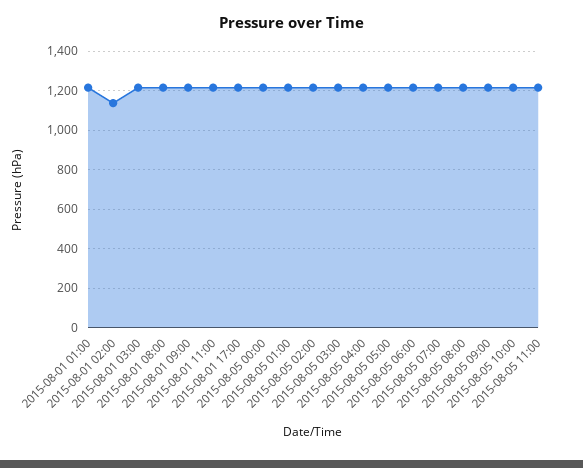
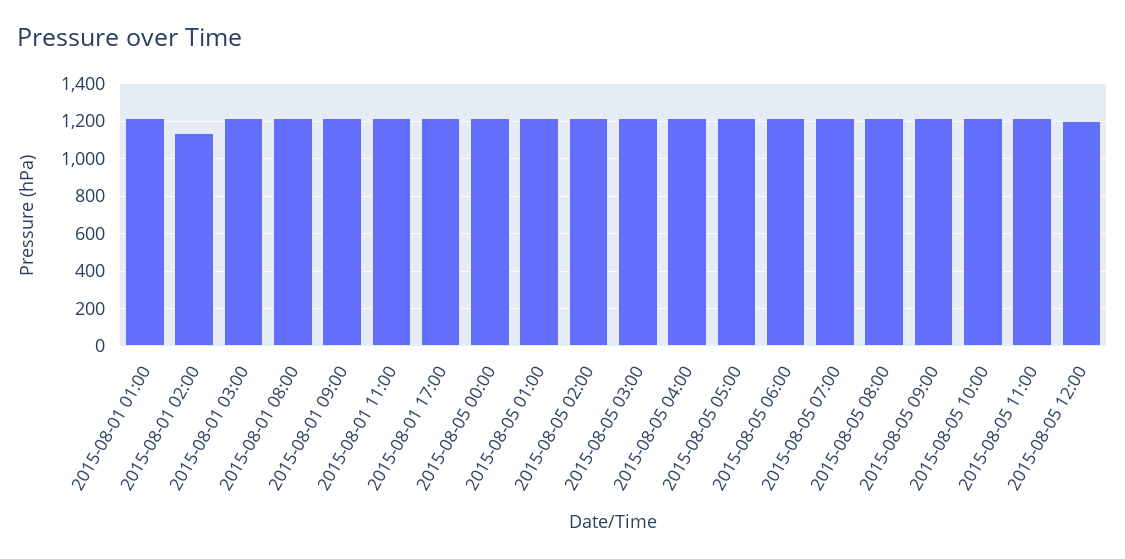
  {
    "2015-08-01 01:00": 1200,
    "2015-08-01 02:00": 1150,
    "2015-08-01 03:00": 1200,
    "2015-08-01 08:00": 1200,
    "2015-08-01 09:00": 1200,
    "2015-08-01 11:00": 1200,
    "2015-08-01 17:00": 1200,
    "2015-08-05 00:00": 1200,
    "2015-08-05 01:00": 1200,
    "2015-08-05 02:00": 1200,
    "2015-08-05 03:00": 1200,
    "2015-08-05 04:00": 1200,
    "2015-08-05 05:00": 1200,
    "2015-08-05 06:00": 1200,
    "2015-08-05 07:00": 1200,
    "2015-08-05 08:00": 1200,
    "2015-08-05 09:00": 1200,
    "2015-08-05 10:00": 1200,
-   "2015-08-05 11:00": 1200
+   "2015-08-05 11:00": 1200,
+   "2015-08-05 12:00": 1200
  }

